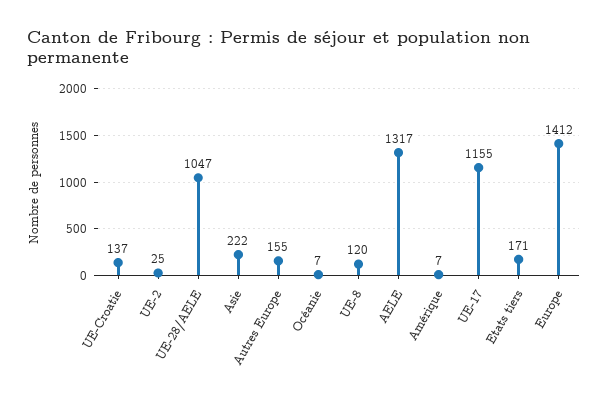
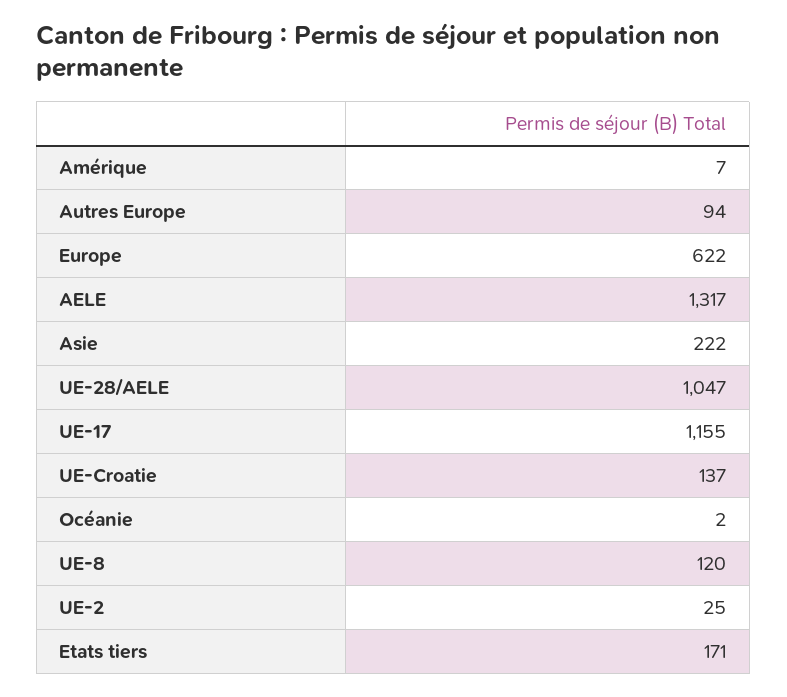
  {
    "UE-Croatie": 137,
    "UE-2": 25,
    "UE-28/AELE": 1047,
    "Asie": 222,
-   "Autres Europe": 155,
+   "Autres Europe": 94,
-   "Océanie": 7,
+   "Océanie": 2,
    "UE-8": 120,
    "AELE": 1317,
    "Amérique": 7,
    "UE-17": 1155,
    "Etats tiers": 171,
-   "Europe": 1412
+   "Europe": 622
  }

